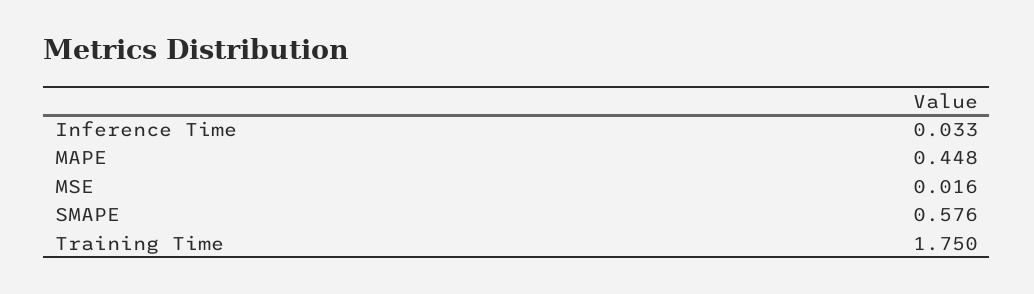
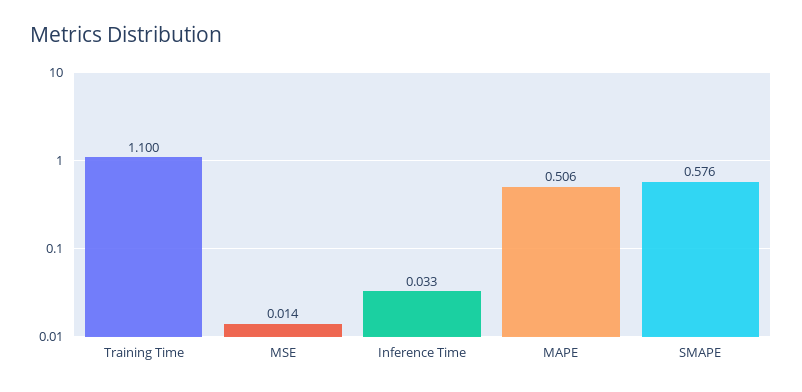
  {
    "Inference Time": 0.033,
-   "MAPE": 0.448,
+   "MAPE": 0.506,
-   "MSE": 0.016,
+   "MSE": 0.014,
    "SMAPE": 0.576,
-   "Training Time": 1.75
+   "Training Time": 1.1
  }

